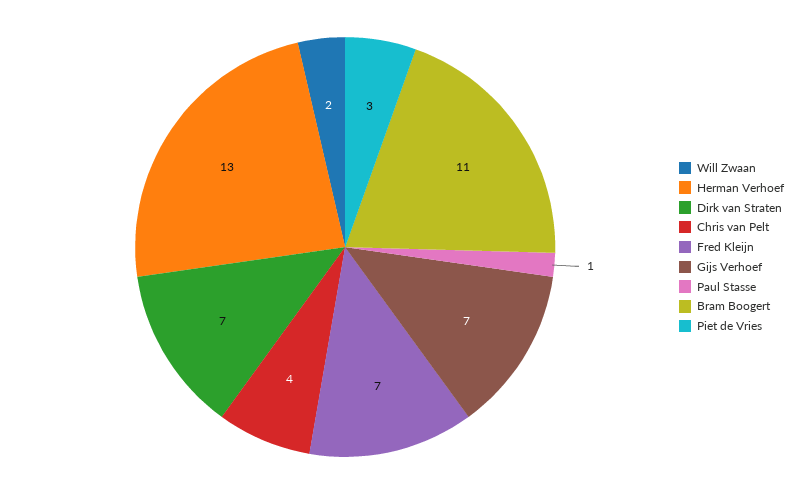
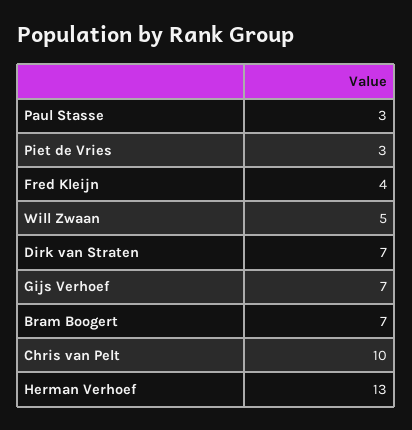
  {
-   "Will Zwaan": 2,
+   "Will Zwaan": 5,
    "Herman Verhoef": 13,
    "Dirk van Straten": 7,
-   "Chris van Pelt": 4,
+   "Chris van Pelt": 10,
-   "Fred Kleijn": 7,
+   "Fred Kleijn": 4,
    "Gijs Verhoef": 7,
-   "Paul Stasse": 1,
+   "Paul Stasse": 3,
-   "Bram Boogert": 11,
+   "Bram Boogert": 7,
    "Piet de Vries": 3
  }

